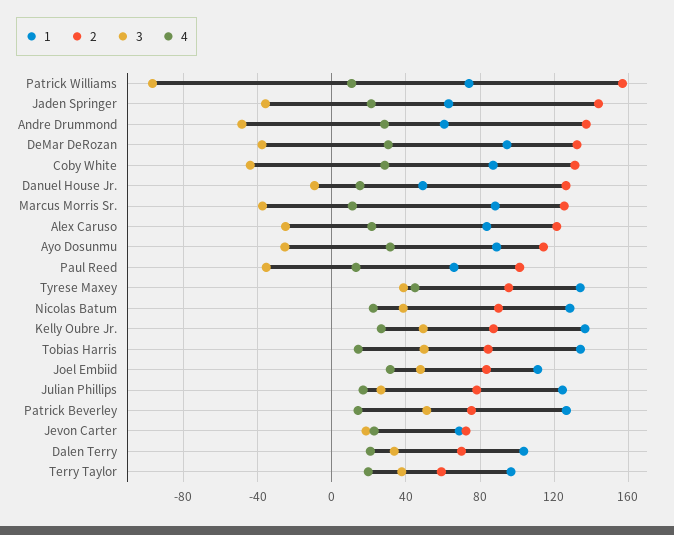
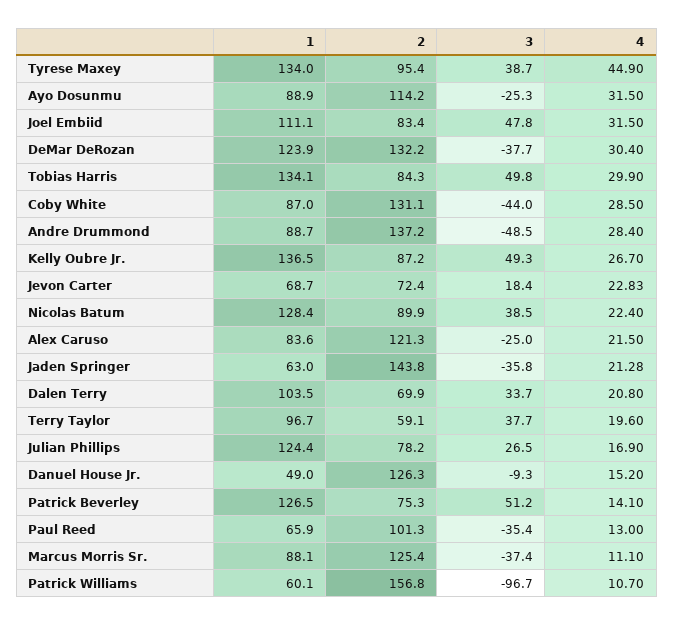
  {
    "1": {
-     "Patrick Williams": 75,
+     "Patrick Williams": 60.1,
      "Jaden Springer": 63,
-     "Andre Drummond": 60,
+     "Andre Drummond": 88.7,
-     "DeMar DeRozan": 95,
+     "DeMar DeRozan": 123.9,
      "Coby White": 87,
      "Danuel House Jr.": 49,
      "Marcus Morris Sr.": 88.1,
      "Alex Caruso": 83.6,
      "Ayo Dosunmu": 88.9,
      "Paul Reed": 65.9,
      "Tyrese Maxey": 134,
      "Nicolas Batum": 128.4,
      "Kelly Oubre Jr.": 136.5,
      "Tobias Harris": 134.1,
      "Joel Embiid": 111.1,
      "Julian Phillips": 124.4,
      "Patrick Beverley": 126.5,
      "Jevon Carter": 68.7,
      "Dalen Terry": 103.5,
      "Terry Taylor": 96.7
    },
    "2": {
      "Patrick Williams": 156.8,
      "Jaden Springer": 143.8,
      "Andre Drummond": 137.2,
      "DeMar DeRozan": 132.2,
      "Coby White": 131.1,
      "Danuel House Jr.": 126.3,
      "Marcus Morris Sr.": 125.4,
      "Alex Caruso": 121.3,
      "Ayo Dosunmu": 114.2,
      "Paul Reed": 101.3,
      "Tyrese Maxey": 95.4,
      "Nicolas Batum": 89.9,
      "Kelly Oubre Jr.": 87.2,
      "Tobias Harris": 84.3,
      "Joel Embiid": 83.4,
      "Julian Phillips": 78.2,
      "Patrick Beverley": 75.3,
      "Jevon Carter": 72.4,
      "Dalen Terry": 69.9,
      "Terry Taylor": 59.1
    },
    "3": {
      "Patrick Williams": -96.7,
      "Jaden Springer": -35.8,
      "Andre Drummond": -48.5,
      "DeMar DeRozan": -37.7,
      "Coby White": -44,
      "Danuel House Jr.": -9.3,
      "Marcus Morris Sr.": -37.4,
      "Alex Caruso": -25,
      "Ayo Dosunmu": -25.3,
      "Paul Reed": -35.4,
      "Tyrese Maxey": 38.7,
      "Nicolas Batum": 38.5,
      "Kelly Oubre Jr.": 49.3,
      "Tobias Harris": 49.8,
      "Joel Embiid": 47.8,
      "Julian Phillips": 26.5,
      "Patrick Beverley": 51.2,
      "Jevon Carter": 18.4,
      "Dalen Terry": 33.7,
      "Terry Taylor": 37.7
    },
    "4": {
      "Patrick Williams": 10.7,
      "Jaden Springer": 21.28,
      "Andre Drummond": 28.4,
      "DeMar DeRozan": 30.4,
      "Coby White": 28.5,
      "Danuel House Jr.": 15.2,
      "Marcus Morris Sr.": 11.1,
      "Alex Caruso": 21.5,
      "Ayo Dosunmu": 31.5,
      "Paul Reed": 13,
      "Tyrese Maxey": 44.9,
      "Nicolas Batum": 22.4,
      "Kelly Oubre Jr.": 26.7,
-     "Tobias Harris": 15,
+     "Tobias Harris": 29.9,
      "Joel Embiid": 31.5,
      "Julian Phillips": 16.9,
      "Patrick Beverley": 14.1,
      "Jevon Carter": 22.83,
      "Dalen Terry": 20.8,
      "Terry Taylor": 19.6
    }
  }

